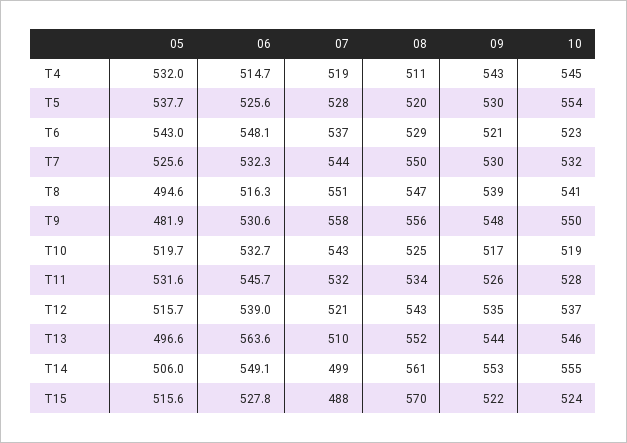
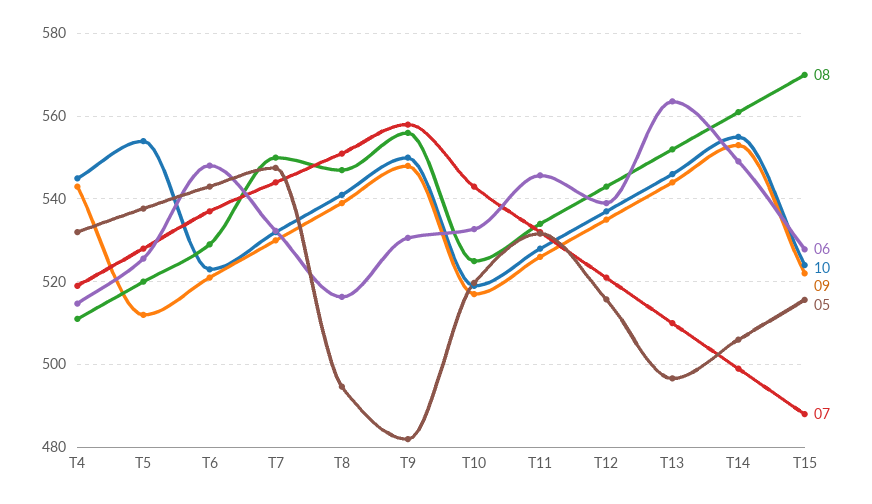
  {
    "05": {
      "T4": 532,
      "T5": 537.7,
      "T6": 543,
-     "T7": 525.6,
+     "T7": 548,
      "T8": 494.6,
      "T9": 481.9,
      "T10": 519.7,
      "T11": 531.6,
      "T12": 515.7,
      "T13": 496.6,
      "T14": 506,
      "T15": 515.6
    },
    "06": {
      "T4": 514.7,
      "T5": 525.6,
      "T6": 548.1,
      "T7": 532.3,
      "T8": 516.3,
      "T9": 530.6,
      "T10": 532.7,
      "T11": 545.7,
      "T12": 539,
      "T13": 563.6,
      "T14": 549.1,
      "T15": 527.8
    },
    "07": {
      "T4": 519,
      "T5": 528,
      "T6": 537,
      "T7": 544,
      "T8": 551,
      "T9": 558,
      "T10": 543,
      "T11": 532,
      "T12": 521,
      "T13": 510,
      "T14": 499,
      "T15": 488
    },
    "08": {
      "T4": 511,
      "T5": 520,
      "T6": 529,
      "T7": 550,
      "T8": 547,
      "T9": 556,
      "T10": 525,
      "T11": 534,
      "T12": 543,
      "T13": 552,
      "T14": 561,
      "T15": 570
    },
    "09": {
      "T4": 543,
-     "T5": 530,
+     "T5": 512,
      "T6": 521,
      "T7": 530,
      "T8": 539,
      "T9": 548,
      "T10": 517,
      "T11": 526,
      "T12": 535,
      "T13": 544,
      "T14": 553,
      "T15": 522
    },
    "10": {
      "T4": 545,
      "T5": 554,
      "T6": 523,
      "T7": 532,
      "T8": 541,
      "T9": 550,
      "T10": 519,
      "T11": 528,
      "T12": 537,
      "T13": 546,
      "T14": 555,
      "T15": 524
    }
  }

